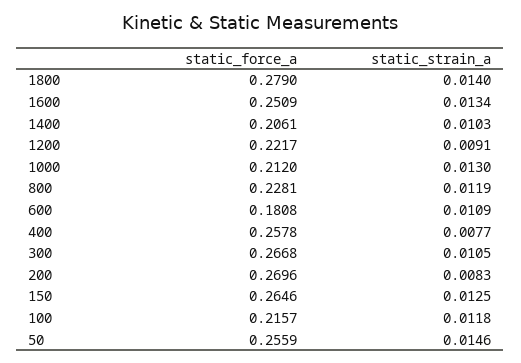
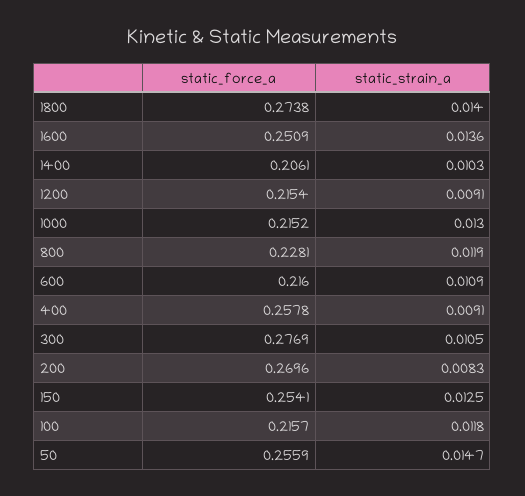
  {
    "static_force_a": {
-     "1800": 0.279,
+     "1800": 0.2738,
      "1600": 0.2509,
      "1400": 0.2061,
-     "1200": 0.2217,
+     "1200": 0.2154,
-     "1000": 0.212,
+     "1000": 0.2152,
      "800": 0.2281,
-     "600": 0.1808,
+     "600": 0.216,
      "400": 0.2578,
-     "300": 0.2668,
+     "300": 0.2769,
      "200": 0.2696,
-     "150": 0.2646,
+     "150": 0.2541,
      "100": 0.2157,
      "50": 0.2559
    },
    "static_strain_a": {
      "1800": 0.014,
-     "1600": 0.0134,
+     "1600": 0.0136,
      "1400": 0.0103,
      "1200": 0.0091,
      "1000": 0.013,
      "800": 0.0119,
      "600": 0.0109,
-     "400": 0.0077,
+     "400": 0.0091,
      "300": 0.0105,
      "200": 0.0083,
      "150": 0.0125,
      "100": 0.0118,
-     "50": 0.0146
+     "50": 0.0147
    }
  }

